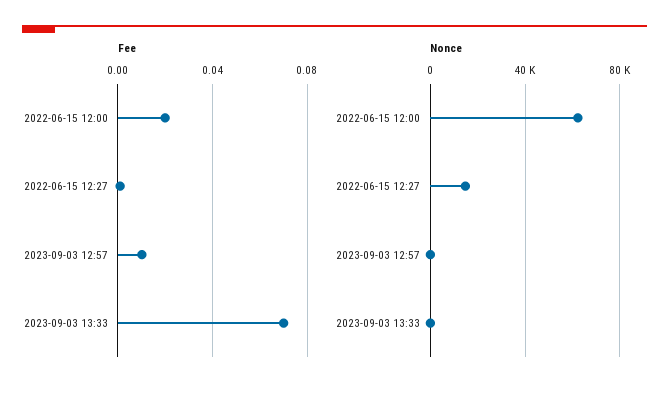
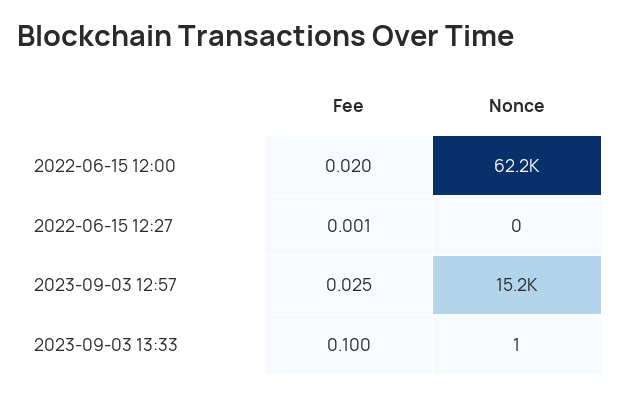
  {
    "Fee": {
      "2022-06-15 12:00": 0.02,
      "2022-06-15 12:27": 0.001,
-     "2023-09-03 12:57": 0.01,
+     "2023-09-03 12:57": 0.025,
-     "2023-09-03 13:33": 0.07
+     "2023-09-03 13:33": 0.1
    },
    "Nonce": {
      "2022-06-15 12:00": 62200,
-     "2022-06-15 12:27": 15000,
+     "2022-06-15 12:27": 0,
-     "2023-09-03 12:57": 0,
+     "2023-09-03 12:57": 15200,
      "2023-09-03 13:33": 1
    }
  }

